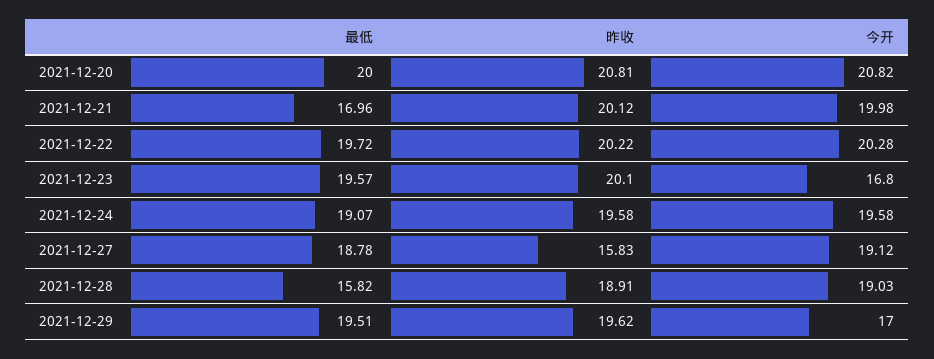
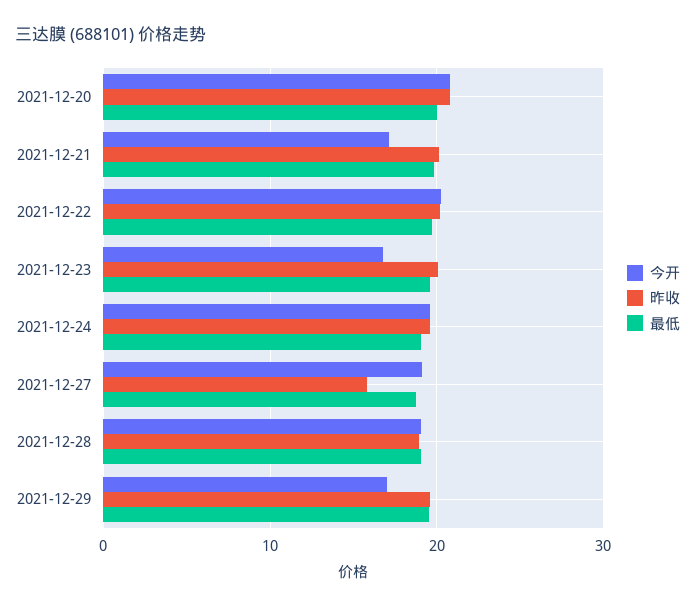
  {
    "最低": {
      "2021-12-20": 20,
-     "2021-12-21": 16.96,
+     "2021-12-21": 20,
      "2021-12-22": 19.72,
      "2021-12-23": 19.57,
      "2021-12-24": 19.07,
      "2021-12-27": 18.78,
-     "2021-12-28": 15.82,
+     "2021-12-28": 19,
      "2021-12-29": 19.51
    },
    "昨收": {
      "2021-12-20": 20.81,
      "2021-12-21": 20.12,
      "2021-12-22": 20.22,
      "2021-12-23": 20.1,
      "2021-12-24": 19.58,
      "2021-12-27": 15.83,
      "2021-12-28": 18.91,
      "2021-12-29": 19.62
    },
    "今开": {
      "2021-12-20": 20.82,
-     "2021-12-21": 19.98,
+     "2021-12-21": 17,
      "2021-12-22": 20.28,
      "2021-12-23": 16.8,
      "2021-12-24": 19.58,
      "2021-12-27": 19.12,
      "2021-12-28": 19.03,
      "2021-12-29": 17
    }
  }

